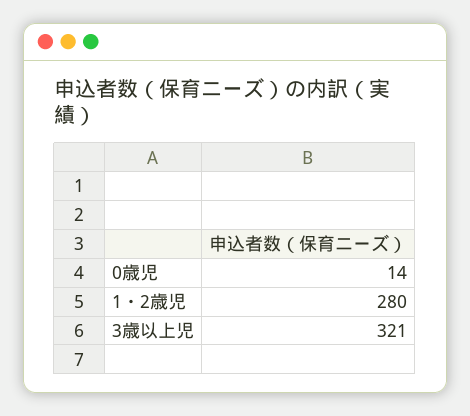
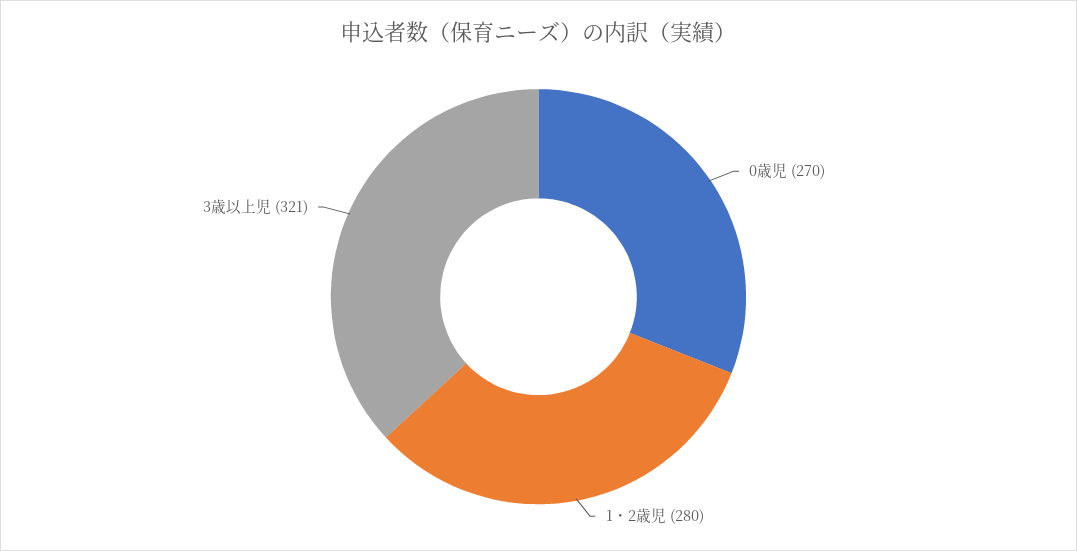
  {
-   "0歳児": 14,
+   "0歳児": 270,
    "1・2歳児": 280,
    "3歳以上児": 321
  }

